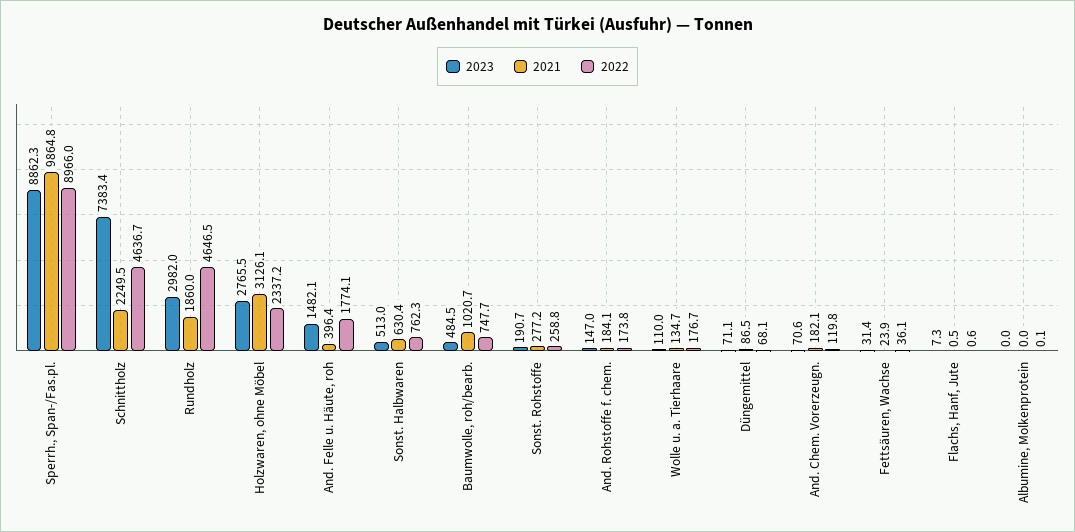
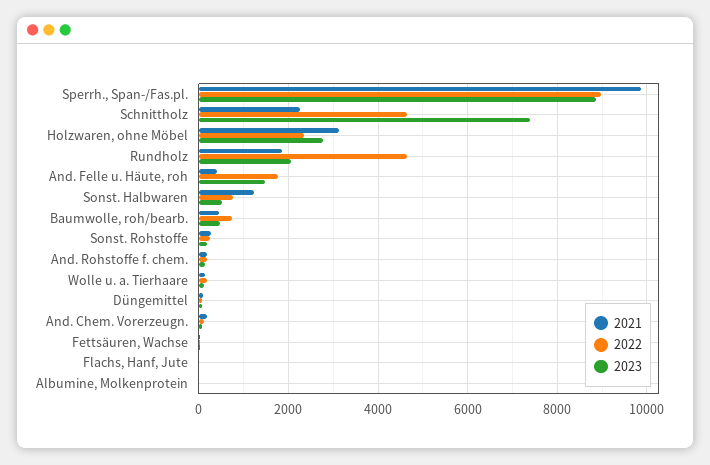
  {
    "2023": {
      "Sperrh., Span-/Fas.pl.": 8862.3,
      "Schnittholz": 7383.4,
-     "Rundholz": 2982,
+     "Rundholz": 2000,
      "Holzwaren, ohne Möbel": 2765.5,
      "And. Felle u. Häute, roh": 1482.1,
      "Sonst. Halbwaren": 513,
      "Baumwolle, roh/bearb.": 484.5,
      "Sonst. Rohstoffe": 190.7,
      "And. Rohstoffe f. chem.": 147,
      "Wolle u. a. Tierhaare": 110,
      "Düngemittel": 71.1,
      "And. Chem. Vorerzeugn.": 70.6,
      "Fettsäuren, Wachse": 31.4,
      "Flachs, Hanf, Jute": 7.3,
      "Albumine, Molkenprotein": 0
    },
    "2021": {
      "Sperrh., Span-/Fas.pl.": 9864.8,
      "Schnittholz": 2249.5,
      "Rundholz": 1860,
      "Holzwaren, ohne Möbel": 3126.1,
      "And. Felle u. Häute, roh": 396.4,
-     "Sonst. Halbwaren": 630.4,
+     "Sonst. Halbwaren": 1200,
-     "Baumwolle, roh/bearb.": 1020.7,
+     "Baumwolle, roh/bearb.": 400,
      "Sonst. Rohstoffe": 277.2,
      "And. Rohstoffe f. chem.": 184.1,
      "Wolle u. a. Tierhaare": 134.7,
      "Düngemittel": 86.5,
      "And. Chem. Vorerzeugn.": 182.1,
      "Fettsäuren, Wachse": 23.9,
      "Flachs, Hanf, Jute": 0.5,
      "Albumine, Molkenprotein": 0
    },
    "2022": {
      "Sperrh., Span-/Fas.pl.": 8966,
      "Schnittholz": 4636.7,
      "Rundholz": 4646.5,
      "Holzwaren, ohne Möbel": 2337.2,
      "And. Felle u. Häute, roh": 1774.1,
      "Sonst. Halbwaren": 762.3,
      "Baumwolle, roh/bearb.": 747.7,
      "Sonst. Rohstoffe": 258.8,
      "And. Rohstoffe f. chem.": 173.8,
      "Wolle u. a. Tierhaare": 176.7,
      "Düngemittel": 68.1,
      "And. Chem. Vorerzeugn.": 119.8,
      "Fettsäuren, Wachse": 36.1,
      "Flachs, Hanf, Jute": 0.6,
      "Albumine, Molkenprotein": 0.1
    }
  }

